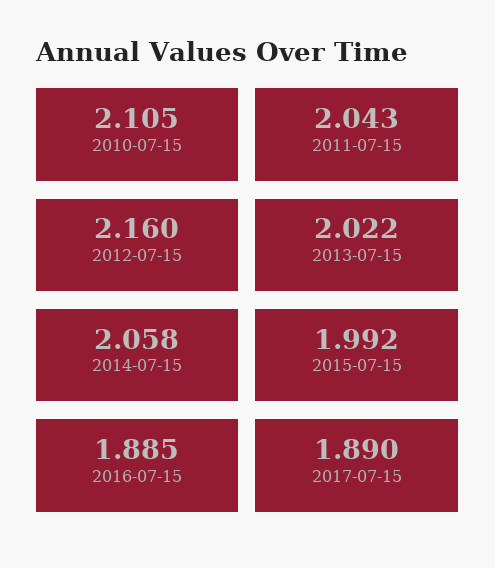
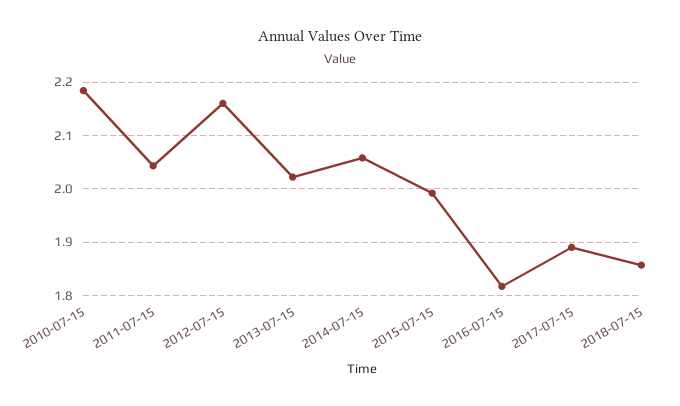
  {
-   "2010-07-15": 2.105,
+   "2010-07-15": 2.18,
    "2011-07-15": 2.043,
    "2012-07-15": 2.16,
    "2013-07-15": 2.022,
    "2014-07-15": 2.058,
    "2015-07-15": 1.992,
-   "2016-07-15": 1.885,
+   "2016-07-15": 1.82,
-   "2017-07-15": 1.89
+   "2017-07-15": 1.89,
+   "2018-07-15": 1.86
  }

